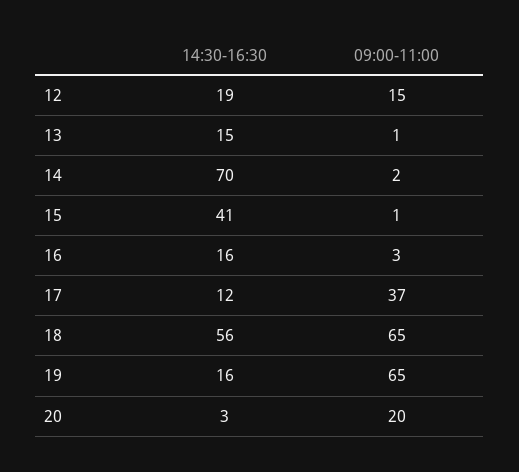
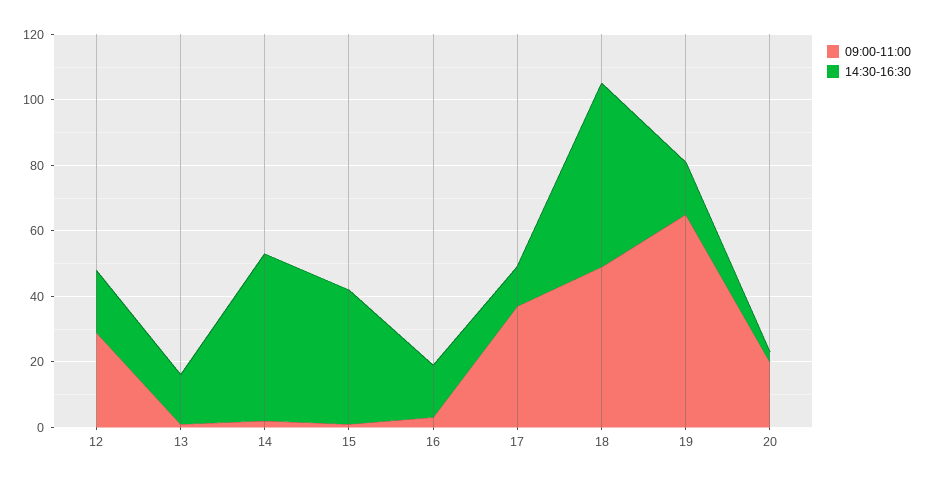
  {
    "14:30-16:30": {
      "12": 19,
      "13": 15,
-     "14": 70,
+     "14": 50,
      "15": 41,
      "16": 16,
      "17": 12,
      "18": 56,
      "19": 16,
      "20": 3
    },
    "09:00-11:00": {
-     "12": 15,
+     "12": 30,
      "13": 1,
      "14": 2,
      "15": 1,
      "16": 3,
      "17": 37,
-     "18": 65,
+     "18": 50,
      "19": 65,
      "20": 20
    }
  }

